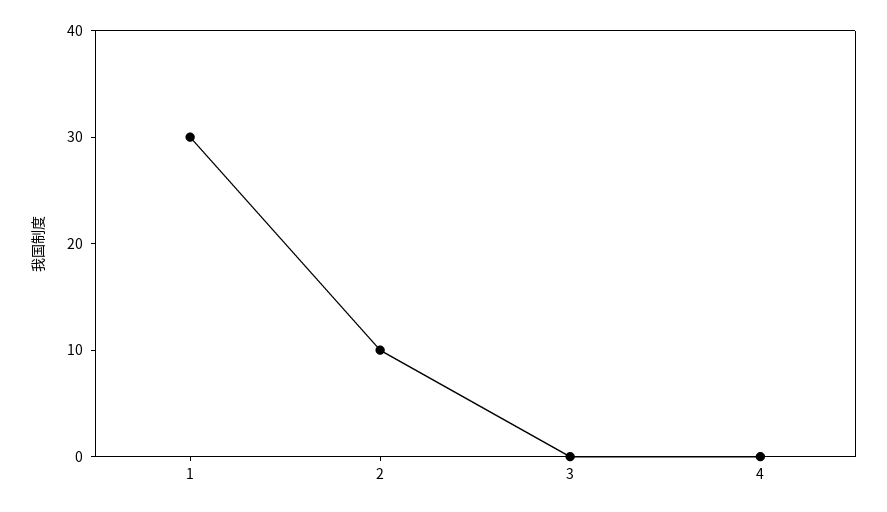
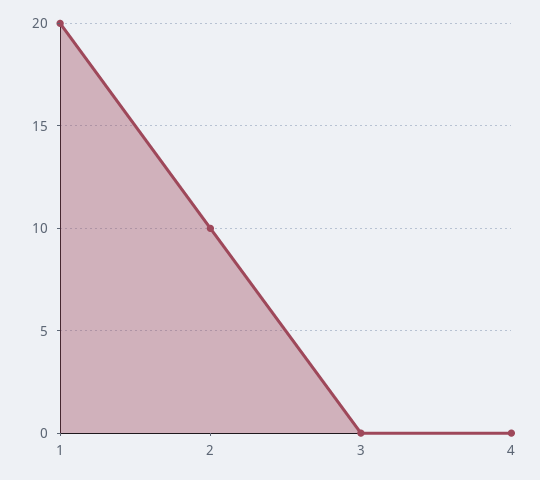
  {
-   "1": 30,
+   "1": 20,
    "2": 10,
    "3": 0,
    "4": 0
  }

